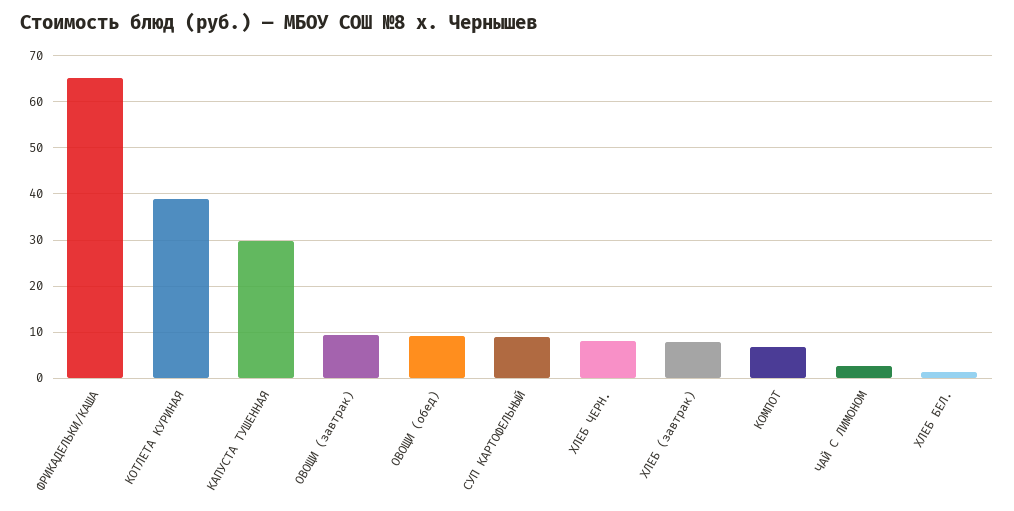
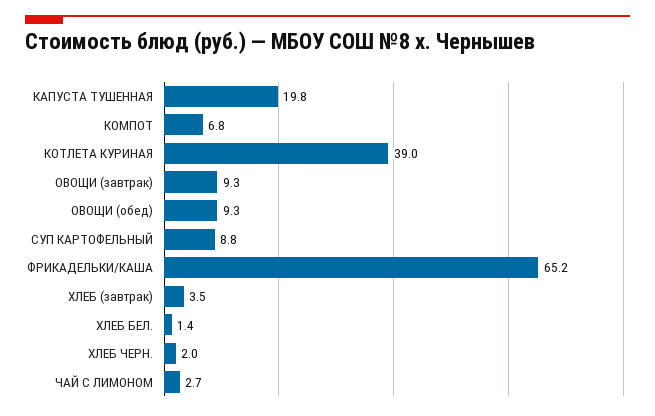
  {
    "ФРИКАДЕЛЬКИ/КАША": 65.2,
    "КОТЛЕТА КУРИНАЯ": 39,
-   "КАПУСТА ТУШЕННАЯ": 30,
+   "КАПУСТА ТУШЕННАЯ": 19.8,
    "ОВОЩИ (завтрак)": 9.3,
    "ОВОЩИ (обед)": 9.3,
    "СУП КАРТОФЕЛЬНЫЙ": 8.8,
-   "ХЛЕБ ЧЕРН.": 8,
+   "ХЛЕБ ЧЕРН.": 2,
-   "ХЛЕБ (завтрак)": 8,
+   "ХЛЕБ (завтрак)": 3.5,
    "КОМПОТ": 6.8,
    "ЧАЙ С ЛИМОНОМ": 2.7,
    "ХЛЕБ БЕЛ.": 1.4
  }

